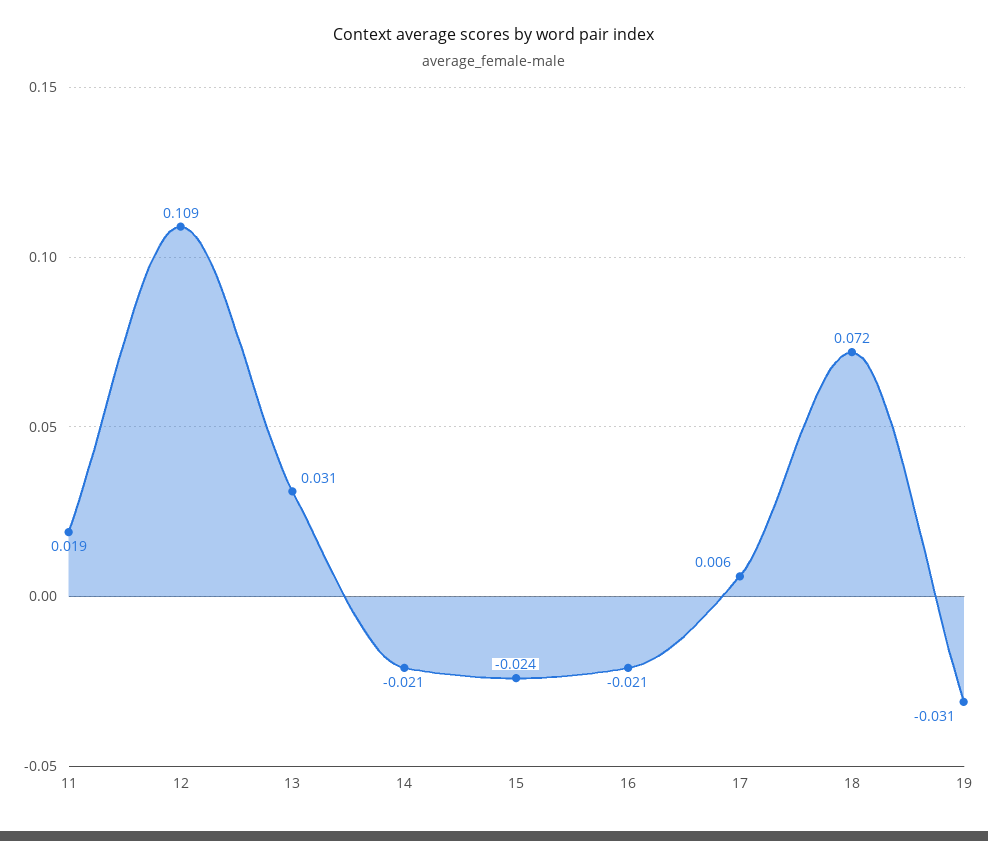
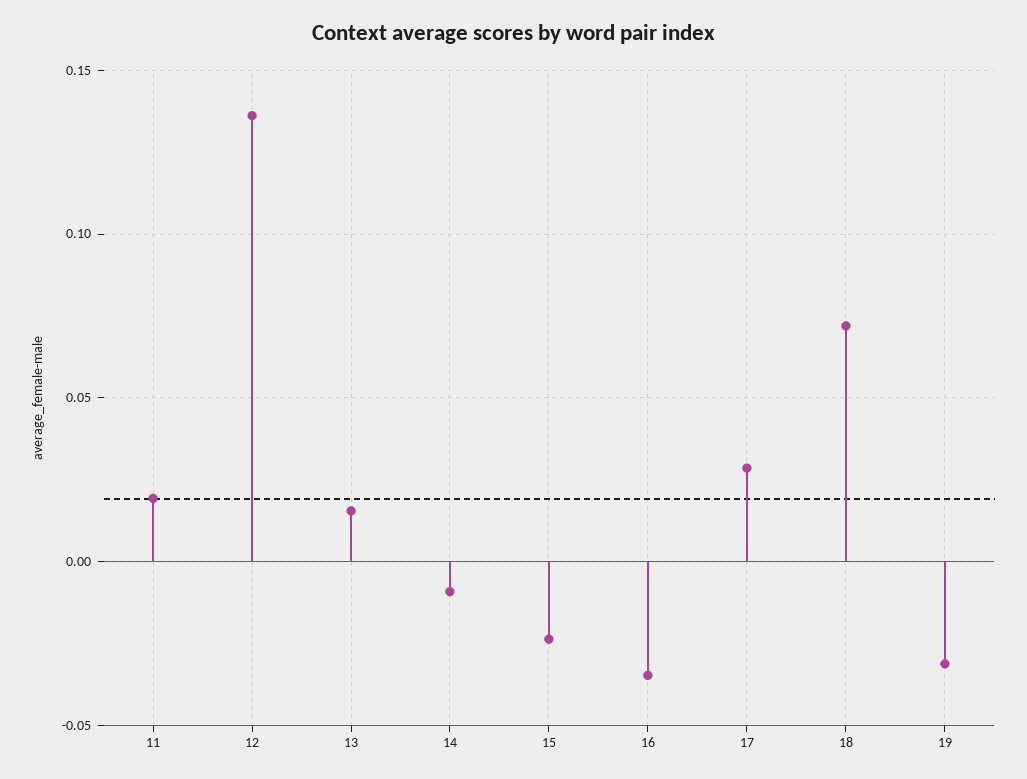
  {
    "11": 0.019,
-   "12": 0.109,
+   "12": 0.135,
-   "13": 0.031,
+   "13": 0.015,
-   "14": -0.021,
+   "14": -0.01,
    "15": -0.024,
-   "16": -0.021,
+   "16": -0.035,
-   "17": 0.006,
+   "17": 0.03,
    "18": 0.072,
    "19": -0.031
  }

